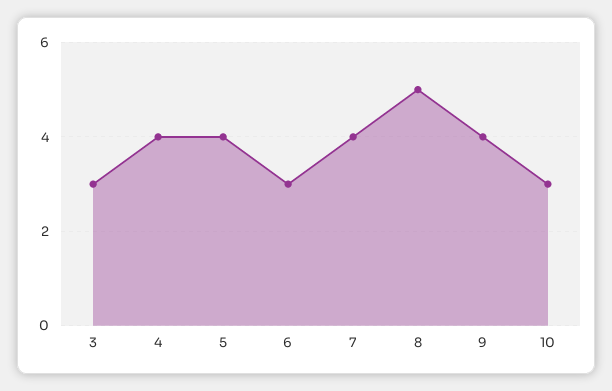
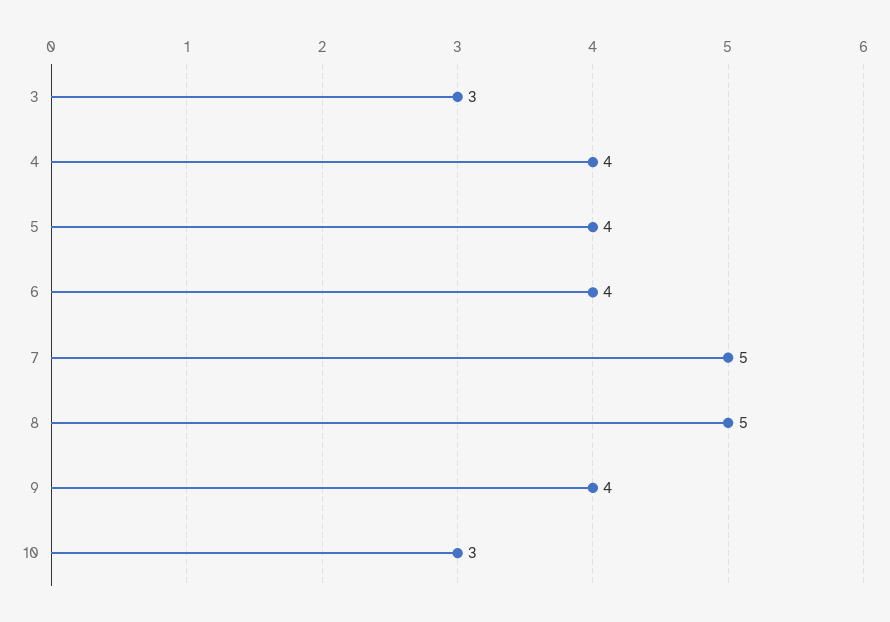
  {
    "3": 3,
    "4": 4,
    "5": 4,
-   "6": 3,
+   "6": 4,
-   "7": 4,
+   "7": 5,
    "8": 5,
    "9": 4,
    "10": 3
  }

